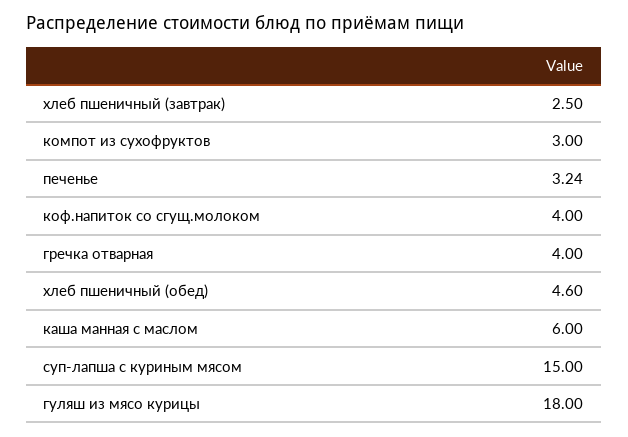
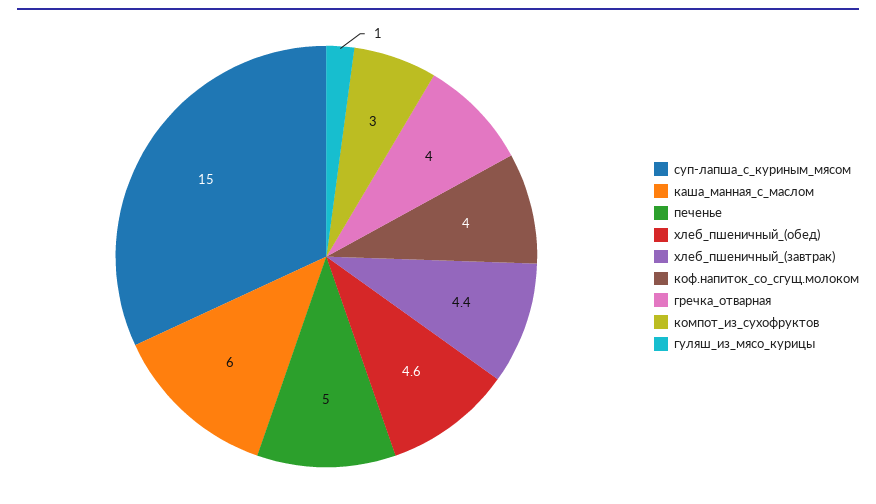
  {
-   "хлеб пшеничный (завтрак)": 2.5,
+   "хлеб пшеничный (завтрак)": 4.4,
    "компот из сухофруктов": 3,
-   "печенье": 3.24,
+   "печенье": 5,
    "коф.напиток со сгущ.молоком": 4,
    "гречка отварная": 4,
    "хлеб пшеничный (обед)": 4.6,
    "каша манная с маслом": 6,
    "суп-лапша с куриным мясом": 15,
-   "гуляш из мясо курицы": 18
+   "гуляш из мясо курицы": 1
  }

